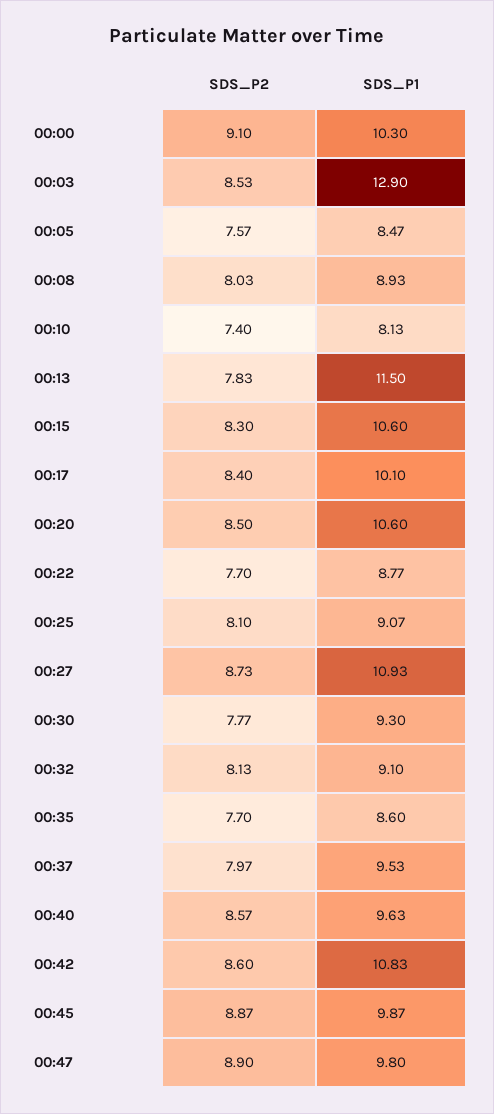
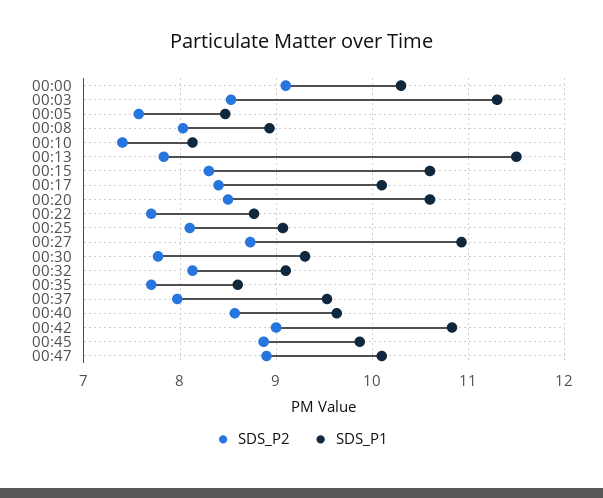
  {
    "SDS_P2": {
      "00:00": 9.1,
      "00:03": 8.53,
      "00:05": 7.57,
      "00:08": 8.03,
      "00:10": 7.4,
      "00:13": 7.83,
      "00:15": 8.3,
      "00:17": 8.4,
      "00:20": 8.5,
      "00:22": 7.7,
      "00:25": 8.1,
      "00:27": 8.73,
      "00:30": 7.77,
      "00:32": 8.13,
      "00:35": 7.7,
      "00:37": 7.97,
      "00:40": 8.57,
-     "00:42": 8.6,
+     "00:42": 9,
      "00:45": 8.87,
      "00:47": 8.9
    },
    "SDS_P1": {
      "00:00": 10.3,
-     "00:03": 12.9,
+     "00:03": 11.3,
      "00:05": 8.47,
      "00:08": 8.93,
      "00:10": 8.13,
      "00:13": 11.5,
      "00:15": 10.6,
      "00:17": 10.1,
      "00:20": 10.6,
      "00:22": 8.77,
      "00:25": 9.07,
      "00:27": 10.93,
      "00:30": 9.3,
      "00:32": 9.1,
      "00:35": 8.6,
      "00:37": 9.53,
      "00:40": 9.63,
      "00:42": 10.83,
      "00:45": 9.87,
-     "00:47": 9.8
+     "00:47": 10.1
    }
  }

